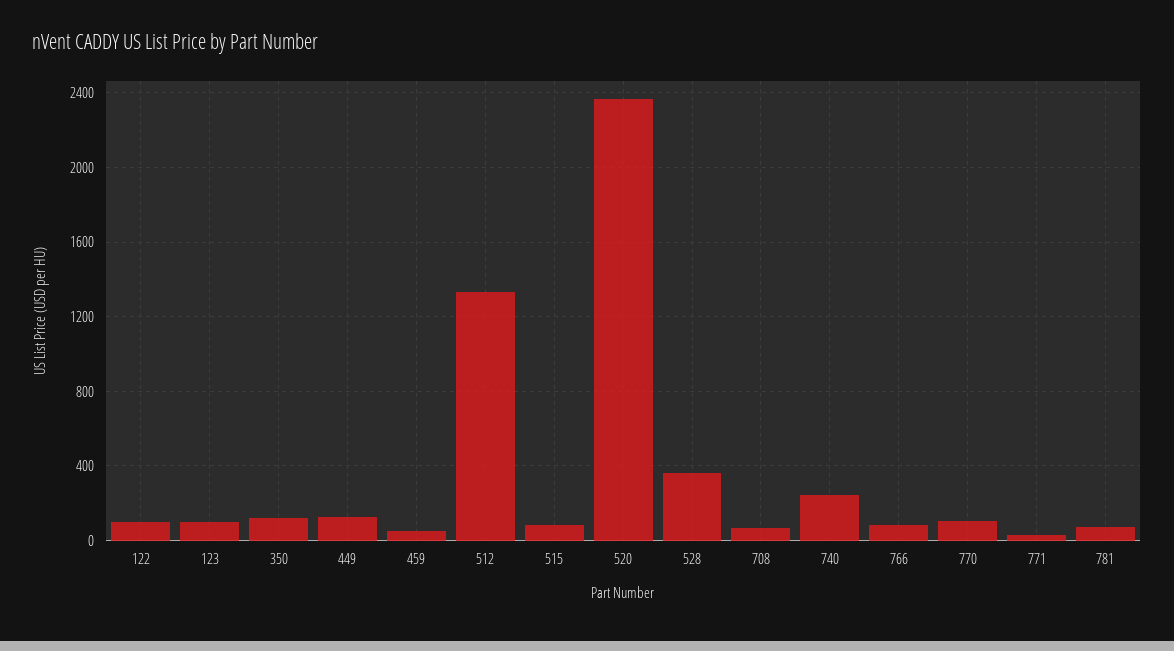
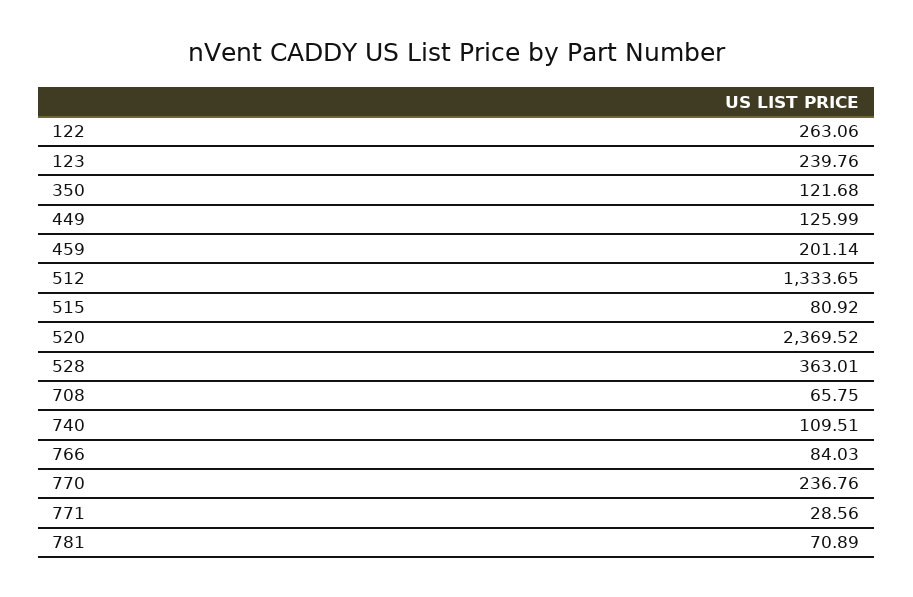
  {
-   "122": 100,
+   "122": 263.06,
-   "123": 100,
+   "123": 239.76,
    "350": 121.68,
    "449": 125.99,
-   "459": 50,
+   "459": 201.14,
    "512": 1333.65,
    "515": 80.92,
    "520": 2369.52,
    "528": 363.01,
    "708": 65.75,
-   "740": 250,
+   "740": 109.51,
    "766": 84.03,
-   "770": 100,
+   "770": 236.76,
    "771": 28.56,
    "781": 70.89
  }

